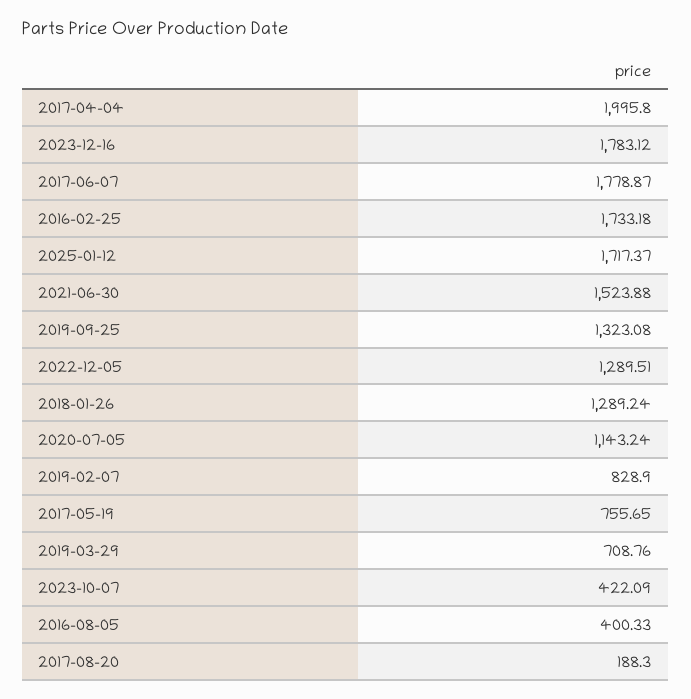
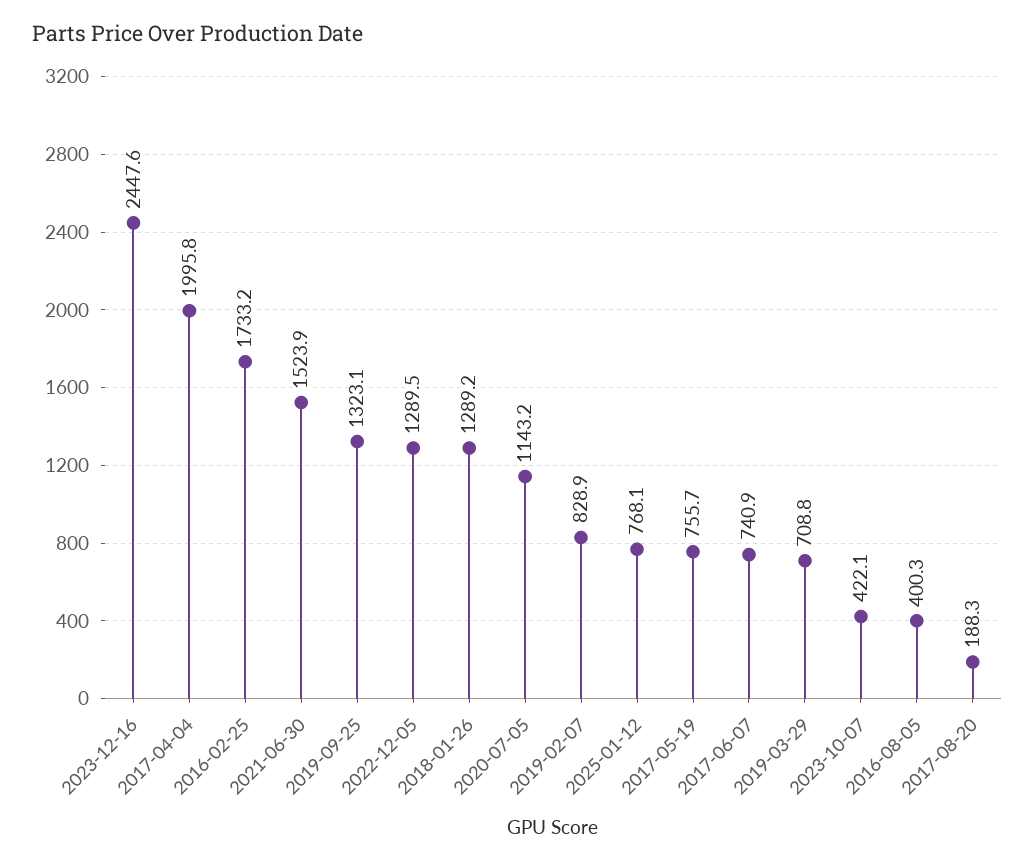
  {
    "2017-04-04": 1995.8,
-   "2023-12-16": 1783.12,
+   "2023-12-16": 2447.6,
-   "2017-06-07": 1778.87,
+   "2017-06-07": 740.9,
    "2016-02-25": 1733.18,
-   "2025-01-12": 1717.37,
+   "2025-01-12": 768.1,
    "2021-06-30": 1523.88,
    "2019-09-25": 1323.08,
    "2022-12-05": 1289.51,
    "2018-01-26": 1289.24,
    "2020-07-05": 1143.24,
    "2019-02-07": 828.9,
    "2017-05-19": 755.65,
    "2019-03-29": 708.76,
    "2023-10-07": 422.09,
    "2016-08-05": 400.33,
    "2017-08-20": 188.3
  }

